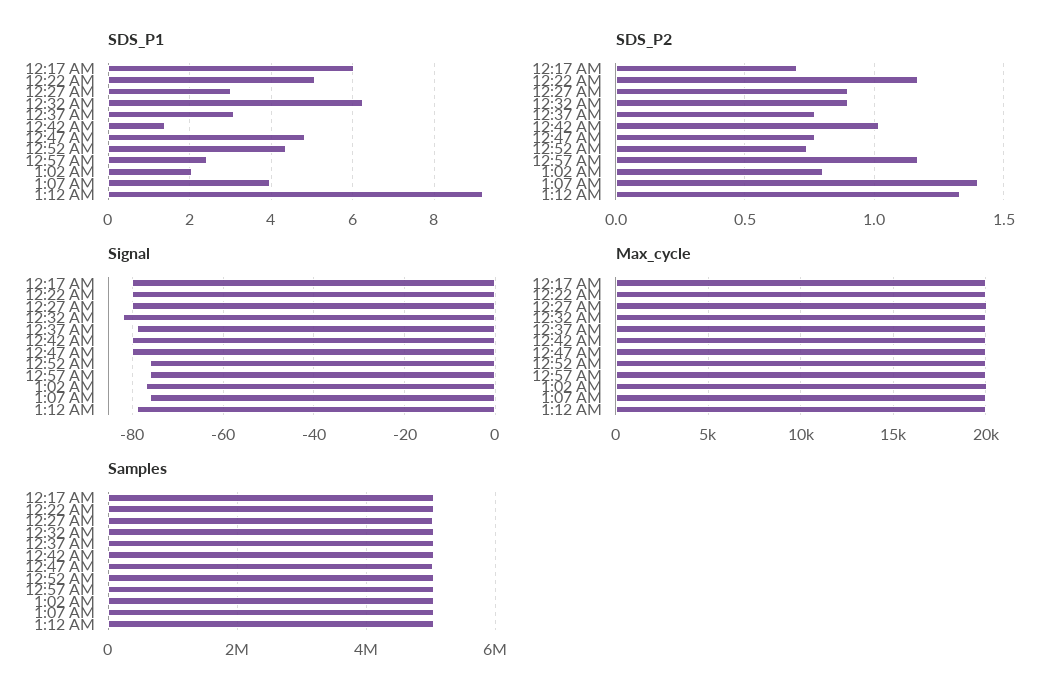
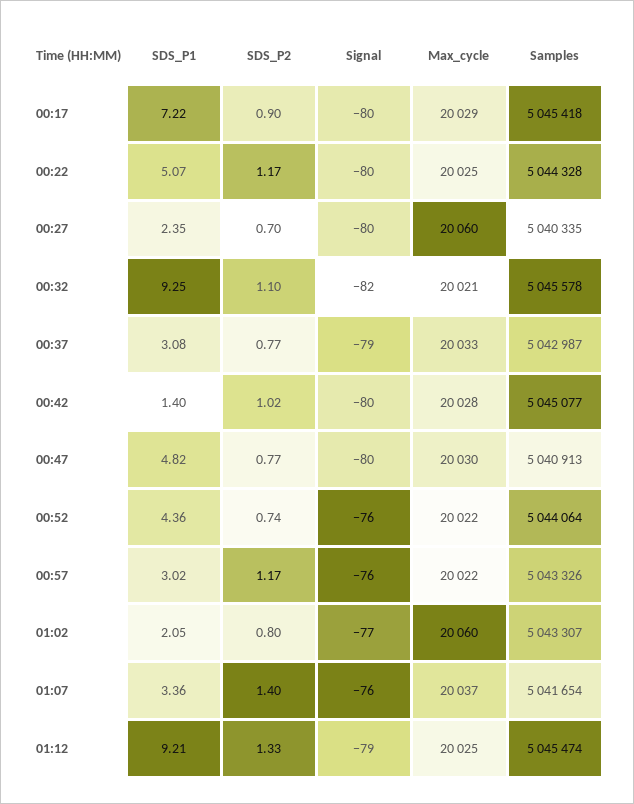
  {
    "SDS_P1": {
-     "12:17 AM": 6,
+     "12:17 AM": 7.22,
      "12:22 AM": 5.07,
-     "12:27 AM": 3,
+     "12:27 AM": 2.35,
-     "12:32 AM": 6.2,
+     "12:32 AM": 9.25,
      "12:37 AM": 3.08,
      "12:42 AM": 1.4,
      "12:47 AM": 4.82,
      "12:52 AM": 4.36,
-     "12:57 AM": 2.4,
+     "12:57 AM": 3.02,
      "1:02 AM": 2.05,
-     "1:07 AM": 4,
+     "1:07 AM": 3.36,
      "1:12 AM": 9.21
    },
    "SDS_P2": {
-     "12:17 AM": 0.7,
+     "12:17 AM": 0.9,
      "12:22 AM": 1.17,
-     "12:27 AM": 0.9,
+     "12:27 AM": 0.7,
-     "12:32 AM": 0.9,
+     "12:32 AM": 1.1,
      "12:37 AM": 0.77,
      "12:42 AM": 1.02,
      "12:47 AM": 0.77,
      "12:52 AM": 0.74,
      "12:57 AM": 1.17,
      "1:02 AM": 0.8,
      "1:07 AM": 1.4,
      "1:12 AM": 1.33
    },
    "Signal": {
      "12:17 AM": -80,
      "12:22 AM": -80,
      "12:27 AM": -80,
      "12:32 AM": -82,
      "12:37 AM": -79,
      "12:42 AM": -80,
      "12:47 AM": -80,
      "12:52 AM": -76,
      "12:57 AM": -76,
      "1:02 AM": -77,
      "1:07 AM": -76,
      "1:12 AM": -79
    },
    "Max_cycle": {
      "12:17 AM": 20029,
      "12:22 AM": 20025,
      "12:27 AM": 20060,
      "12:32 AM": 20021,
      "12:37 AM": 20033,
      "12:42 AM": 20028,
      "12:47 AM": 20030,
      "12:52 AM": 20022,
      "12:57 AM": 20022,
      "1:02 AM": 20060,
      "1:07 AM": 20037,
      "1:12 AM": 20025
    },
    "Samples": {
      "12:17 AM": 5045418,
      "12:22 AM": 5044328,
      "12:27 AM": 5040335,
      "12:32 AM": 5045578,
      "12:37 AM": 5042987,
      "12:42 AM": 5045077,
      "12:47 AM": 5040913,
      "12:52 AM": 5044064,
      "12:57 AM": 5043326,
      "1:02 AM": 5043307,
      "1:07 AM": 5041654,
      "1:12 AM": 5045474
    }
  }

